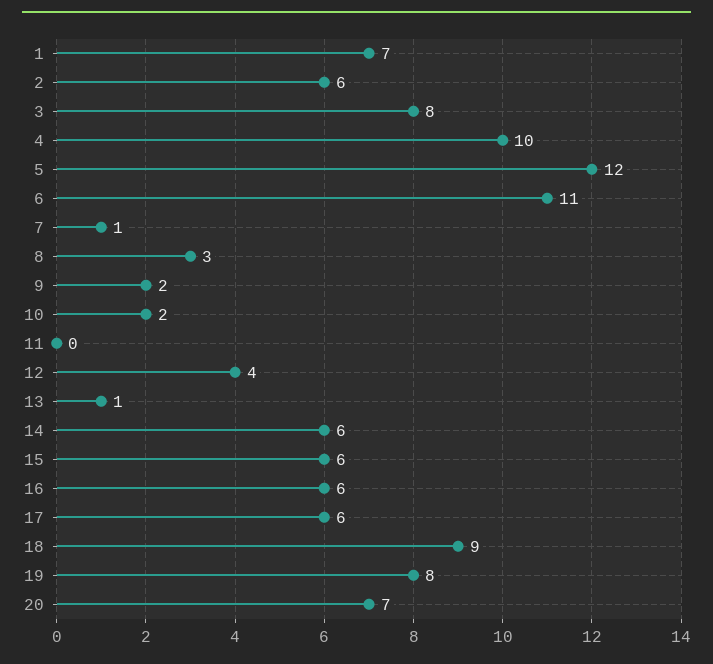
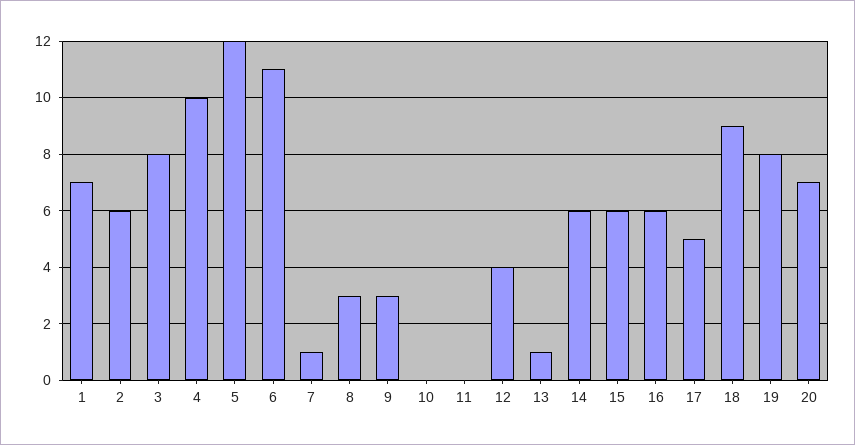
  {
    "1": 7,
    "2": 6,
    "3": 8,
    "4": 10,
    "5": 12,
    "6": 11,
    "7": 1,
    "8": 3,
-   "9": 2,
+   "9": 3,
-   "10": 2,
+   "10": 0,
    "11": 0,
    "12": 4,
    "13": 1,
    "14": 6,
    "15": 6,
    "16": 6,
-   "17": 6,
+   "17": 5,
    "18": 9,
    "19": 8,
    "20": 7
  }

